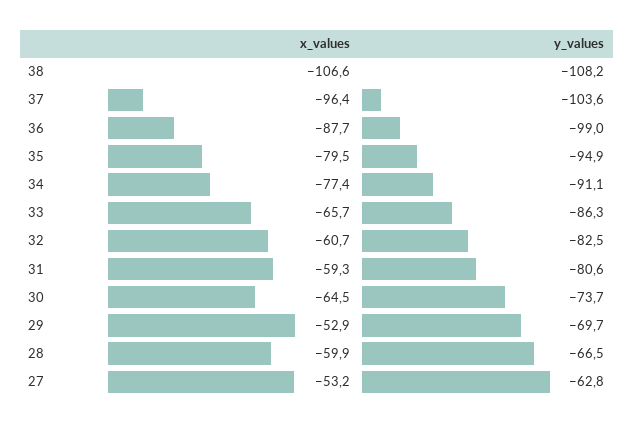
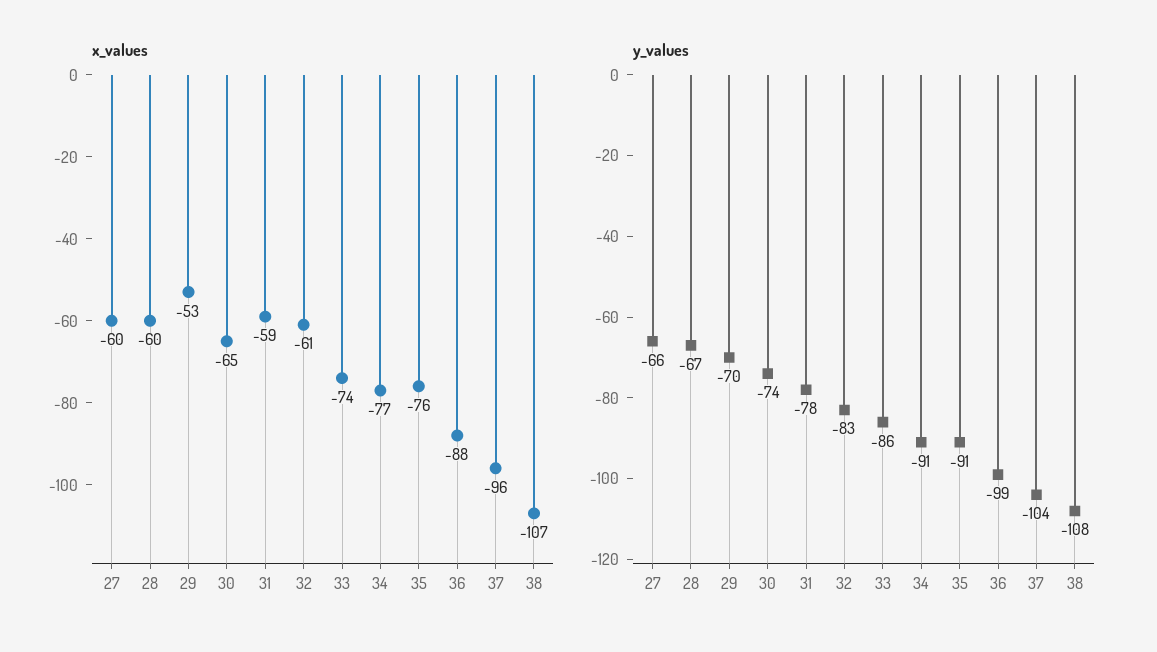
  {
    "x_values": {
      "38": -106.6,
      "37": -96.4,
      "36": -87.7,
-     "35": -79.5,
+     "35": -76,
      "34": -77.4,
-     "33": -65.7,
+     "33": -74,
      "32": -60.7,
      "31": -59.3,
      "30": -64.5,
      "29": -52.9,
      "28": -59.9,
-     "27": -53.2
+     "27": -60
    },
    "y_values": {
      "38": -108.2,
      "37": -103.6,
      "36": -99,
-     "35": -94.9,
+     "35": -91,
      "34": -91.1,
      "33": -86.3,
      "32": -82.5,
-     "31": -80.6,
+     "31": -78,
      "30": -73.7,
      "29": -69.7,
      "28": -66.5,
-     "27": -62.8
+     "27": -66
    }
  }

